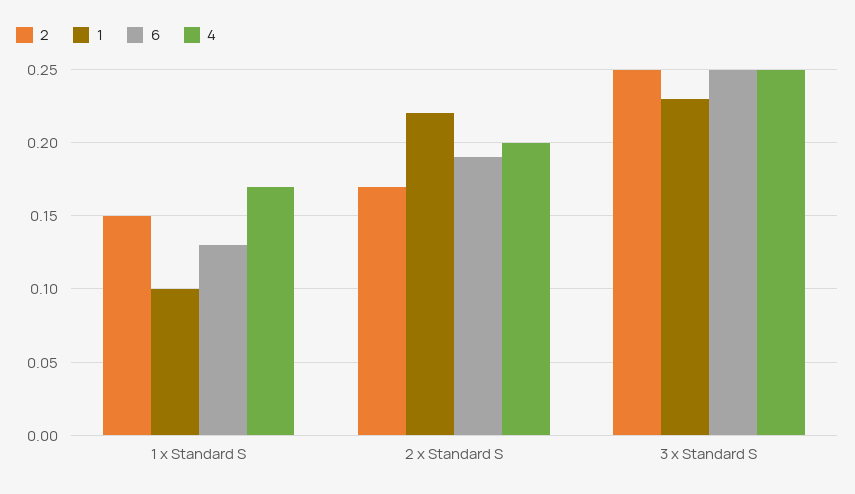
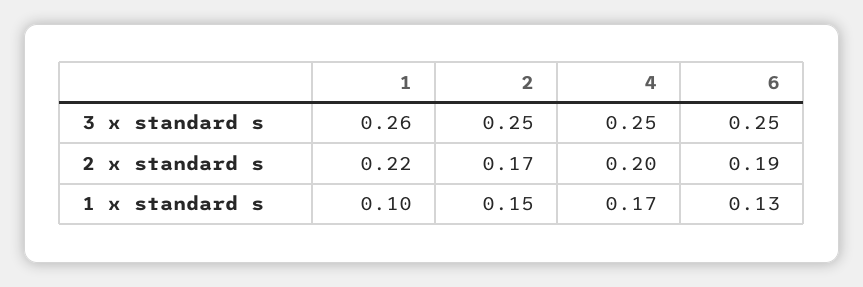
  {
    "2": {
      "1 x Standard S": 0.15,
      "2 x Standard S": 0.17,
      "3 x Standard S": 0.25
    },
    "1": {
      "1 x Standard S": 0.1,
      "2 x Standard S": 0.22,
-     "3 x Standard S": 0.23
+     "3 x Standard S": 0.26
    },
    "6": {
      "1 x Standard S": 0.13,
      "2 x Standard S": 0.19,
      "3 x Standard S": 0.25
    },
    "4": {
      "1 x Standard S": 0.17,
      "2 x Standard S": 0.2,
      "3 x Standard S": 0.25
    }
  }

